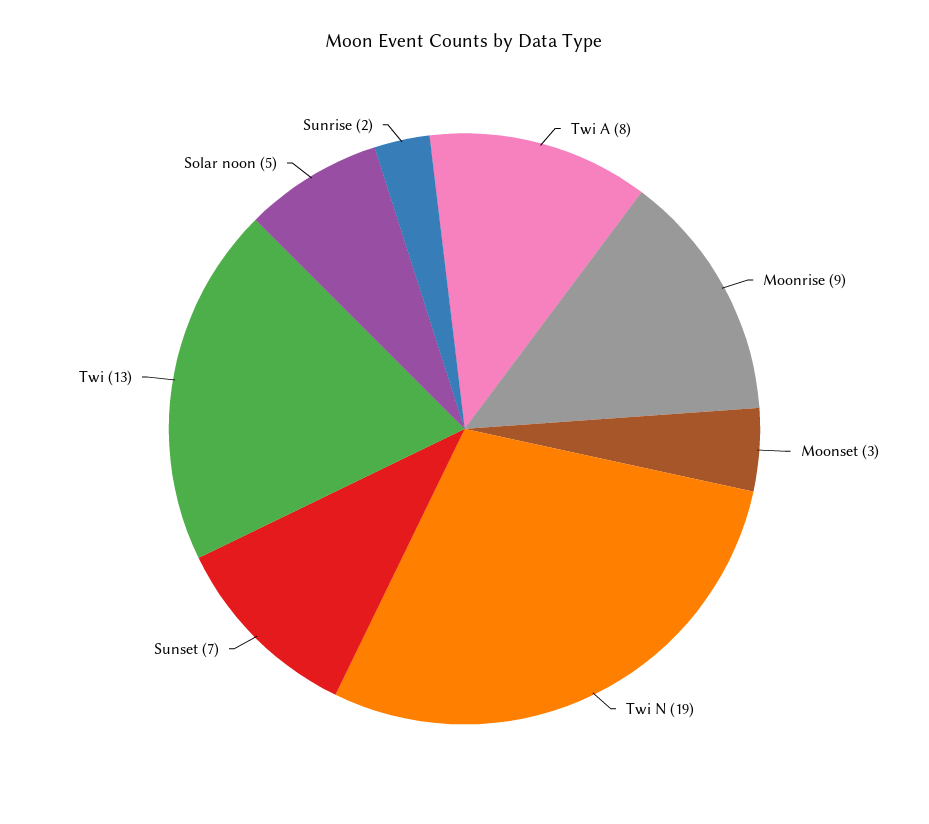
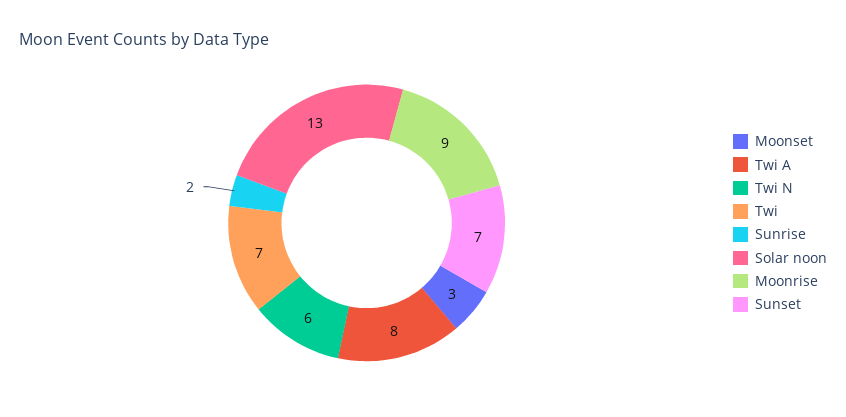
  {
    "Twi A": 8,
    "Moonrise": 9,
    "Moonset": 3,
-   "Twi N": 19,
+   "Twi N": 6,
    "Sunset": 7,
-   "Twi": 13,
+   "Twi": 7,
-   "Solar noon": 5,
+   "Solar noon": 13,
    "Sunrise": 2
  }

